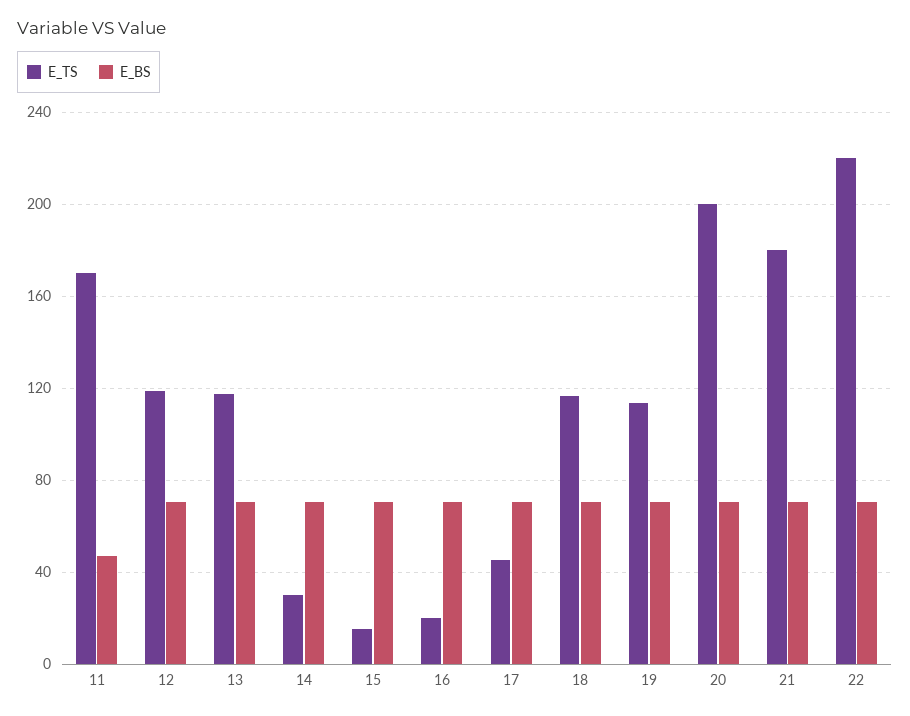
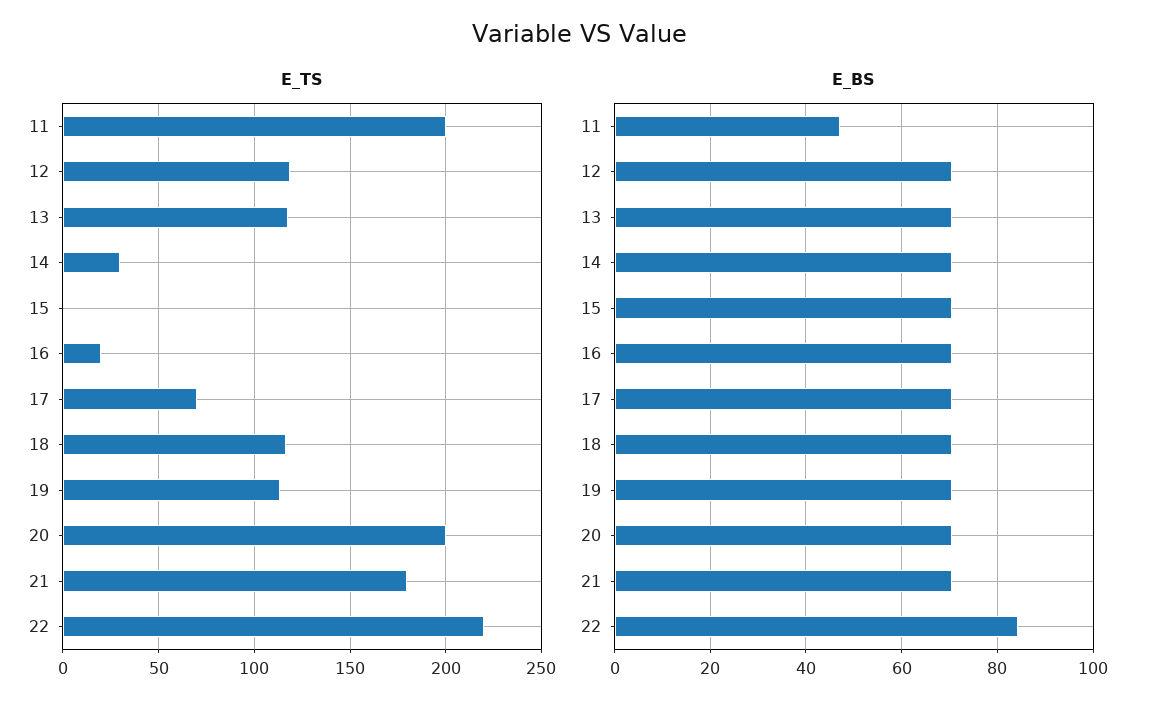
  {
    "E_TS": {
-     "11": 170,
+     "11": 200,
      "12": 120,
      "13": 120,
      "14": 30,
-     "15": 15,
+     "15": 0,
      "16": 20,
-     "17": 45,
+     "17": 70,
      "18": 115,
      "19": 115,
      "20": 200,
      "21": 180,
      "22": 220
    },
    "E_BS": {
      "11": 48,
      "12": 70,
      "13": 70,
      "14": 70,
      "15": 70,
      "16": 70,
      "17": 70,
      "18": 70,
      "19": 70,
      "20": 70,
      "21": 70,
-     "22": 70
+     "22": 84
    }
  }

